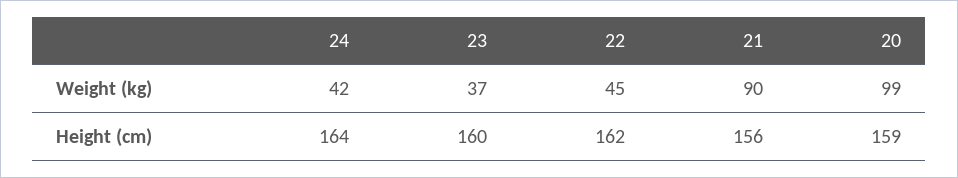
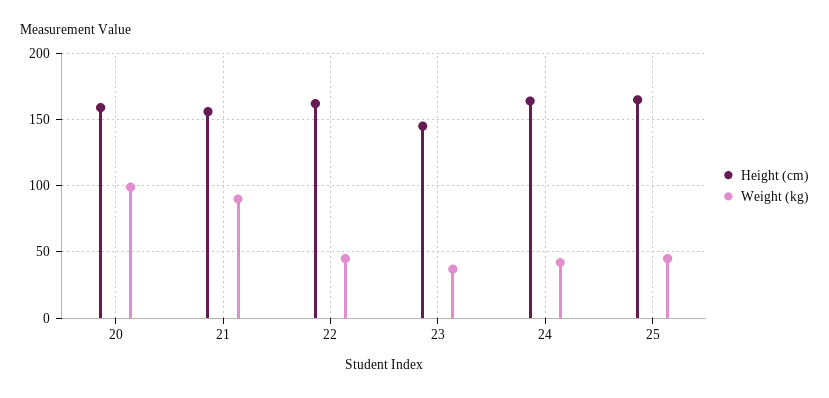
  {
    "Weight (kg)": {
      "24": 42,
      "23": 37,
      "22": 45,
      "21": 90,
-     "20": 99
+     "20": 99,
+     "25": 45
    },
    "Height (cm)": {
      "24": 164,
-     "23": 160,
+     "23": 145,
      "22": 162,
      "21": 156,
-     "20": 159
+     "20": 159,
+     "25": 165
    }
  }

